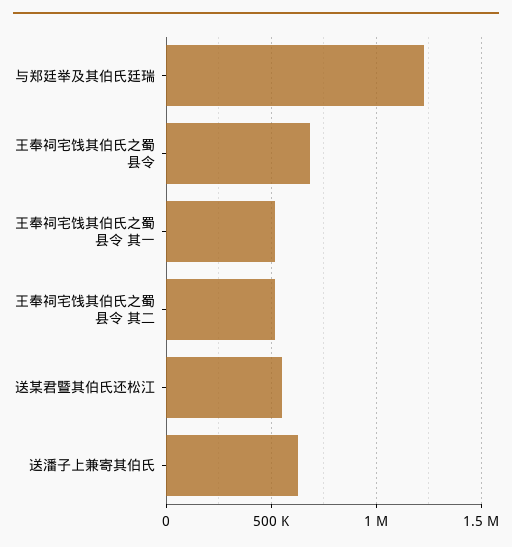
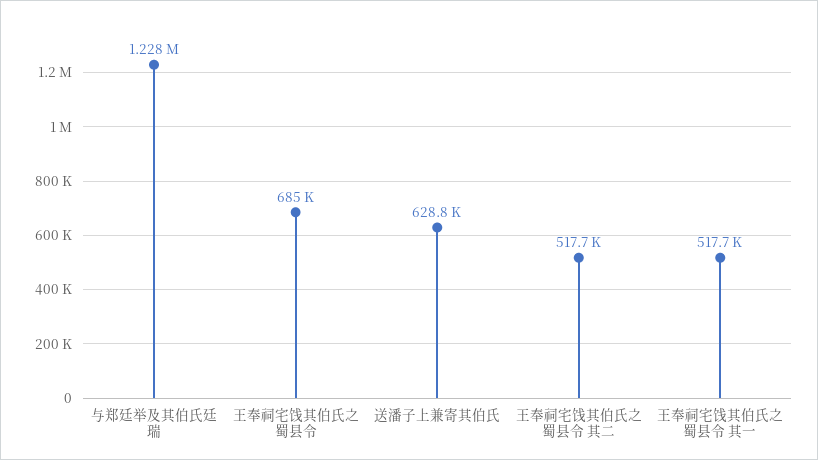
  {
    "与郑廷举及其伯氏廷瑞": 1228000,
    "王奉祠宅饯其伯氏之蜀县令": 685000,
    "王奉祠宅饯其伯氏之蜀县令 其一": 517700,
    "王奉祠宅饯其伯氏之蜀县令 其二": 517700,
-   "送某君暨其伯氏还松江": 550000,
    "送潘子上兼寄其伯氏": 628800
  }

